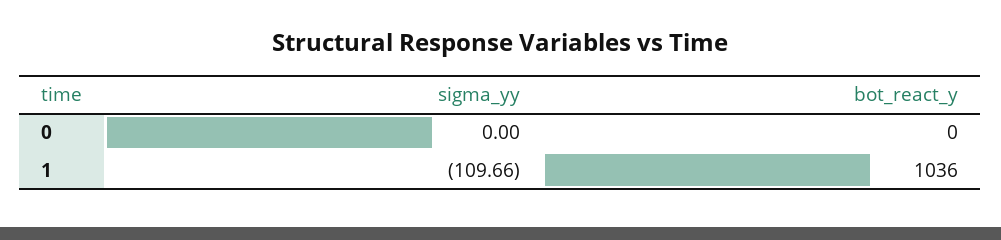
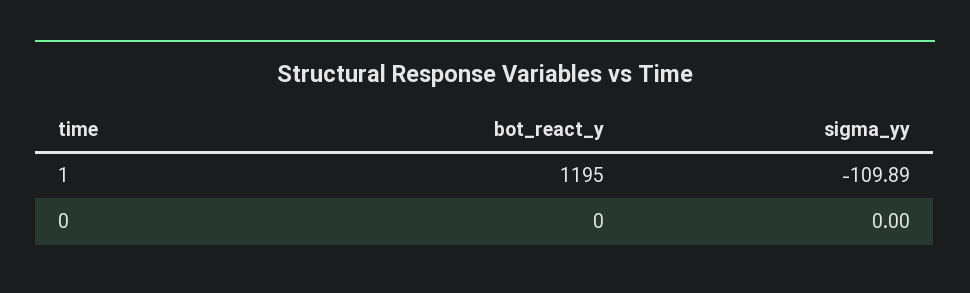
  {
    "sigma_yy": {
      "0": 0,
-     "1": -109.66
+     "1": -109.89
    },
    "bot_react_y": {
      "0": 0,
-     "1": 1036
+     "1": 1195
    }
  }

